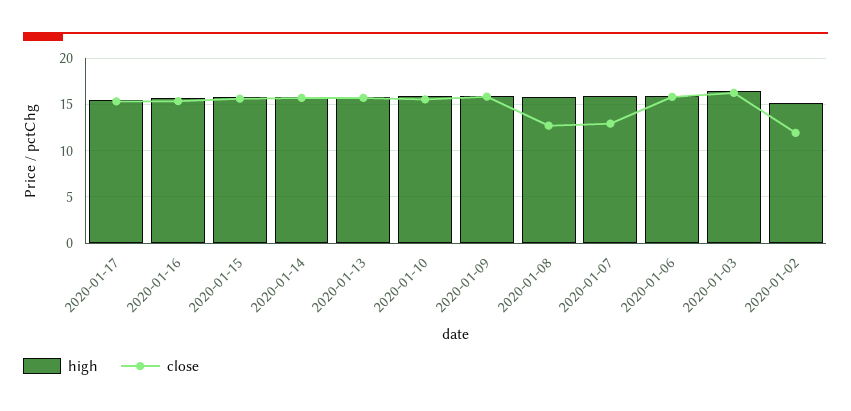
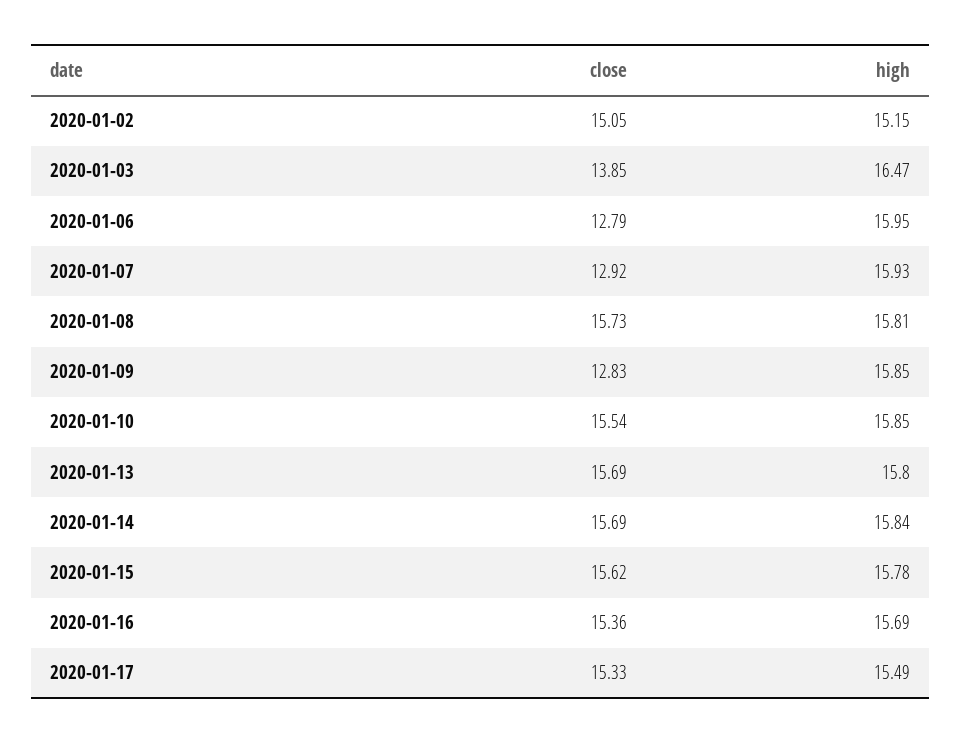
  {
    "high": {
      "2020-01-17": 15.49,
      "2020-01-16": 15.69,
      "2020-01-15": 15.78,
      "2020-01-14": 15.84,
      "2020-01-13": 15.8,
      "2020-01-10": 15.85,
      "2020-01-09": 15.85,
      "2020-01-08": 15.81,
      "2020-01-07": 15.93,
      "2020-01-06": 15.95,
      "2020-01-03": 16.47,
      "2020-01-02": 15.15
    },
    "close": {
      "2020-01-17": 15.33,
      "2020-01-16": 15.36,
      "2020-01-15": 15.62,
      "2020-01-14": 15.69,
      "2020-01-13": 15.69,
      "2020-01-10": 15.54,
-     "2020-01-09": 16,
+     "2020-01-09": 12.83,
-     "2020-01-08": 13,
+     "2020-01-08": 15.73,
      "2020-01-07": 12.92,
-     "2020-01-06": 16,
+     "2020-01-06": 12.79,
-     "2020-01-03": 16,
+     "2020-01-03": 13.85,
-     "2020-01-02": 12
+     "2020-01-02": 15.05
    }
  }

